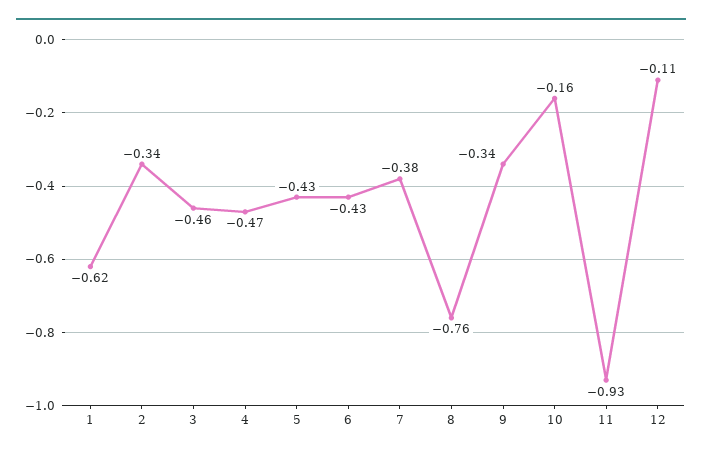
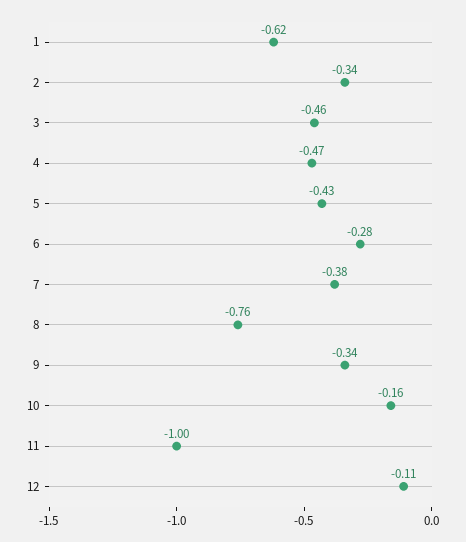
  {
    "1": -0.62,
    "2": -0.34,
    "3": -0.46,
    "4": -0.47,
    "5": -0.43,
-   "6": -0.43,
+   "6": -0.28,
    "7": -0.38,
    "8": -0.76,
    "9": -0.34,
    "10": -0.16,
-   "11": -0.93,
+   "11": -1,
    "12": -0.11
  }

